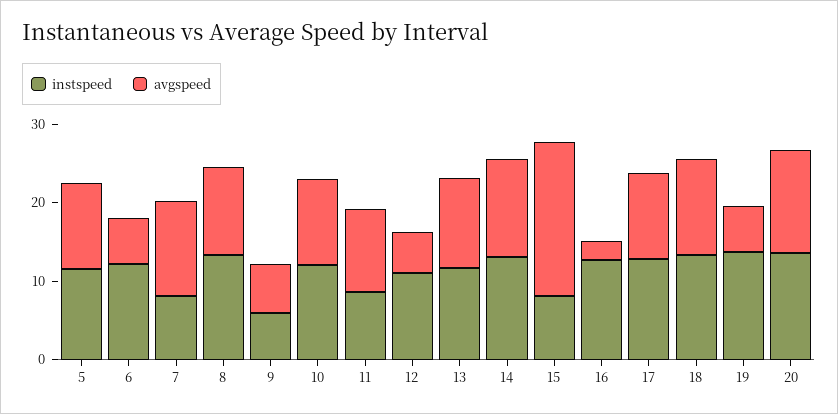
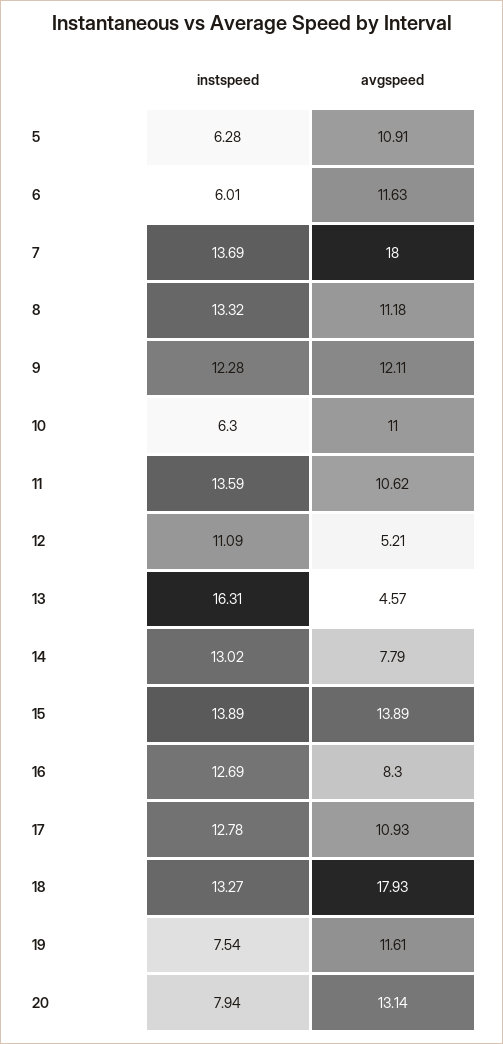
  {
    "instspeed": {
-     "5": 12,
+     "5": 6.28,
-     "6": 12,
+     "6": 6.01,
-     "7": 8,
+     "7": 13.69,
      "8": 13.32,
-     "9": 6,
+     "9": 12.28,
-     "10": 12,
+     "10": 6.3,
-     "11": 8,
+     "11": 13.59,
      "12": 11.09,
-     "13": 12,
+     "13": 16.31,
      "14": 13.02,
-     "15": 8,
+     "15": 13.89,
      "16": 12.69,
      "17": 12.78,
      "18": 13.27,
-     "19": 14,
+     "19": 7.54,
-     "20": 14
+     "20": 7.94
    },
    "avgspeed": {
      "5": 10.91,
-     "6": 6,
+     "6": 11.63,
-     "7": 12,
+     "7": 18,
      "8": 11.18,
-     "9": 6,
+     "9": 12.11,
      "10": 11,
      "11": 10.62,
      "12": 5.21,
-     "13": 12,
+     "13": 4.57,
-     "14": 12,
+     "14": 7.79,
-     "15": 20,
+     "15": 13.89,
-     "16": 2,
+     "16": 8.3,
      "17": 10.93,
-     "18": 12,
+     "18": 17.93,
-     "19": 6,
+     "19": 11.61,
      "20": 13.14
    }
  }

